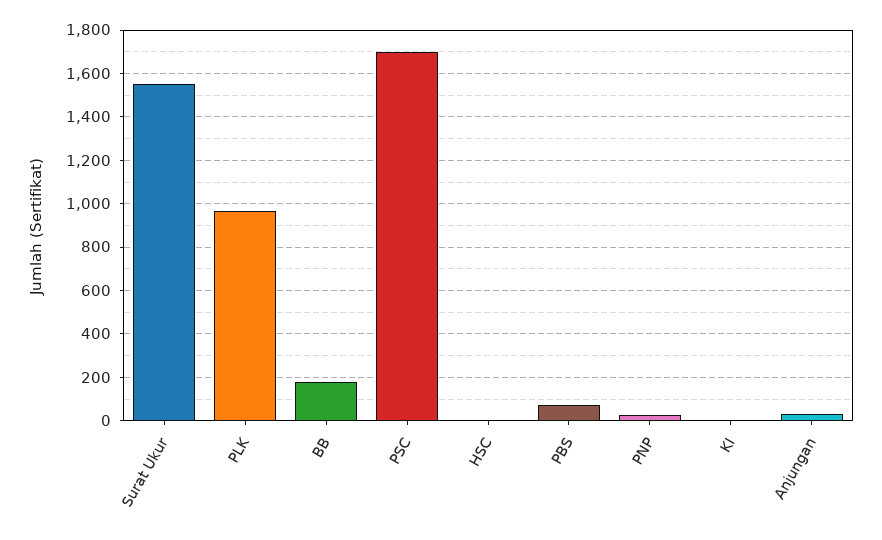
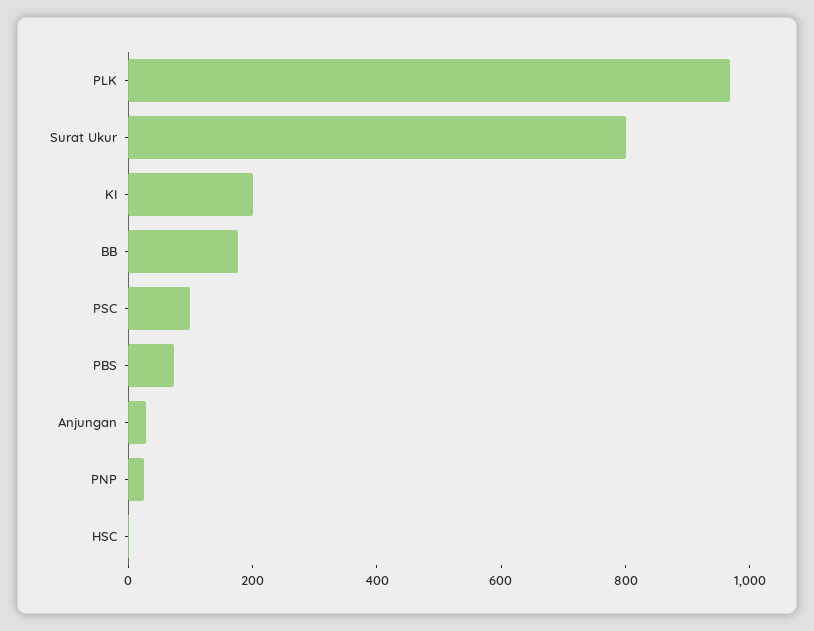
  {
-   "Surat Ukur": 1550,
+   "Surat Ukur": 800,
    "PLK": 950,
    "BB": 200,
-   "PSC": 1700,
+   "PSC": 100,
    "HSC": 0,
    "PBS": 50,
    "PNP": 50,
-   "KI": 0,
+   "KI": 200,
    "Anjungan": 50
  }

